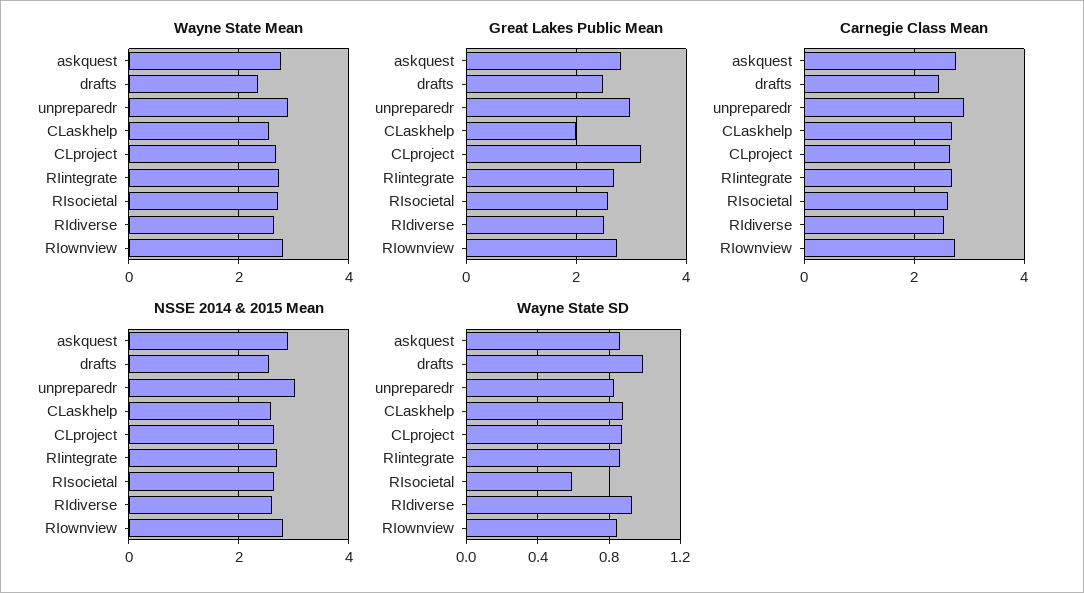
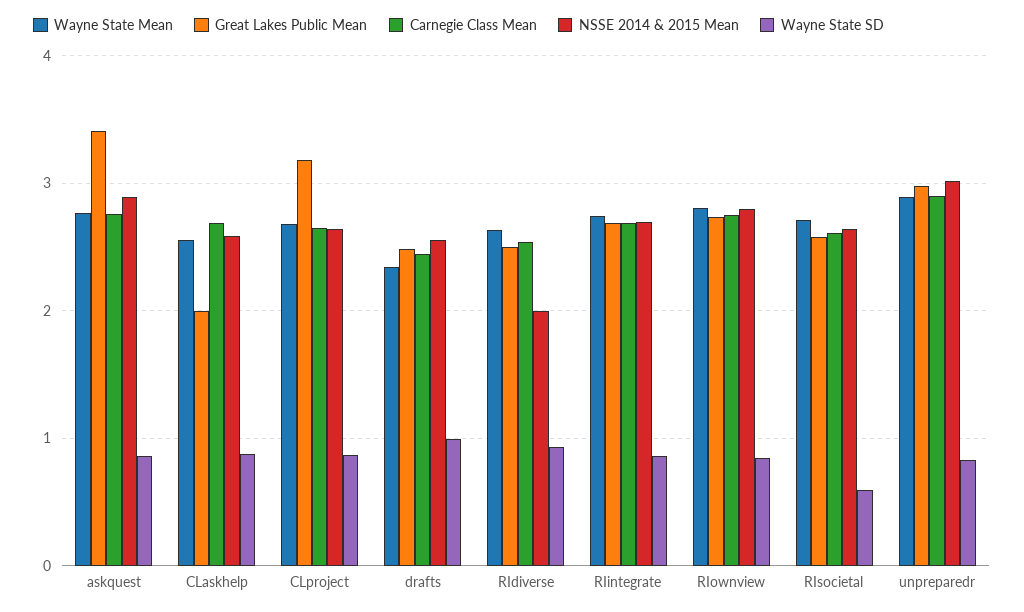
  {
    "Wayne State Mean": {
      "askquest": 2.8,
      "drafts": 2.3,
      "unpreparedr": 2.9,
      "CLaskhelp": 2.6,
      "CLproject": 2.7,
      "RIintegrate": 2.7,
      "RIsocietal": 2.7,
      "RIdiverse": 2.6,
      "RIownview": 2.8
    },
    "Great Lakes Public Mean": {
-     "askquest": 2.8,
+     "askquest": 3.4,
      "drafts": 2.5,
      "unpreparedr": 3,
      "CLaskhelp": 2,
      "CLproject": 3.2,
      "RIintegrate": 2.7,
      "RIsocietal": 2.6,
      "RIdiverse": 2.5,
      "RIownview": 2.7
    },
    "Carnegie Class Mean": {
      "askquest": 2.8,
      "drafts": 2.4,
      "unpreparedr": 2.9,
      "CLaskhelp": 2.7,
      "CLproject": 2.7,
      "RIintegrate": 2.7,
      "RIsocietal": 2.6,
      "RIdiverse": 2.5,
      "RIownview": 2.8
    },
    "NSSE 2014 & 2015 Mean": {
      "askquest": 2.9,
      "drafts": 2.6,
      "unpreparedr": 3,
      "CLaskhelp": 2.6,
      "CLproject": 2.6,
      "RIintegrate": 2.7,
      "RIsocietal": 2.6,
-     "RIdiverse": 2.6,
+     "RIdiverse": 2,
      "RIownview": 2.8
    },
    "Wayne State SD": {
      "askquest": 0.85,
      "drafts": 1,
      "unpreparedr": 0.85,
      "CLaskhelp": 0.9,
      "CLproject": 0.85,
      "RIintegrate": 0.85,
      "RIsocietal": 0.6,
      "RIdiverse": 0.95,
      "RIownview": 0.85
    }
  }

